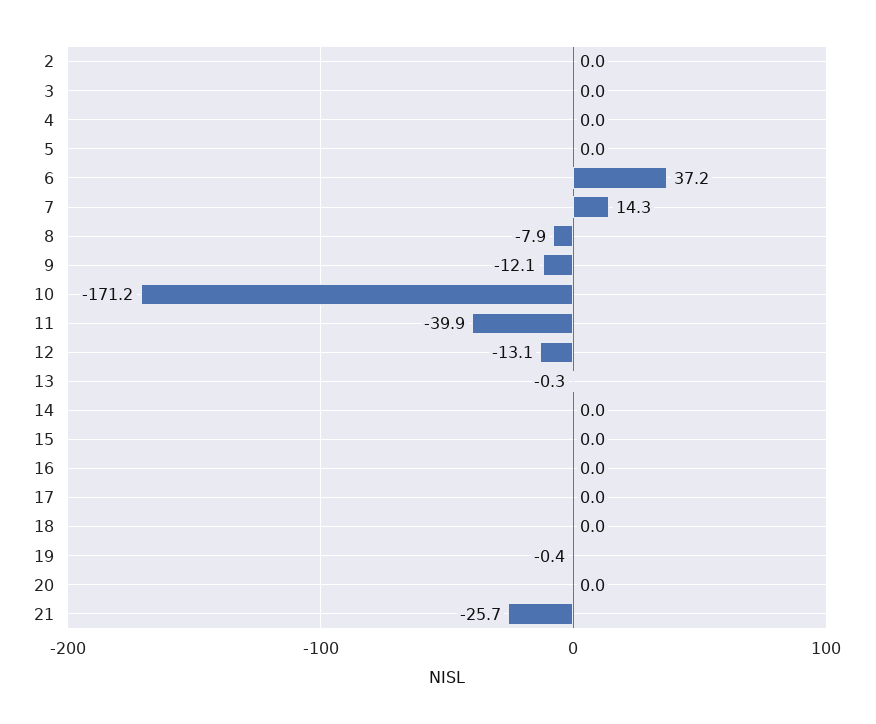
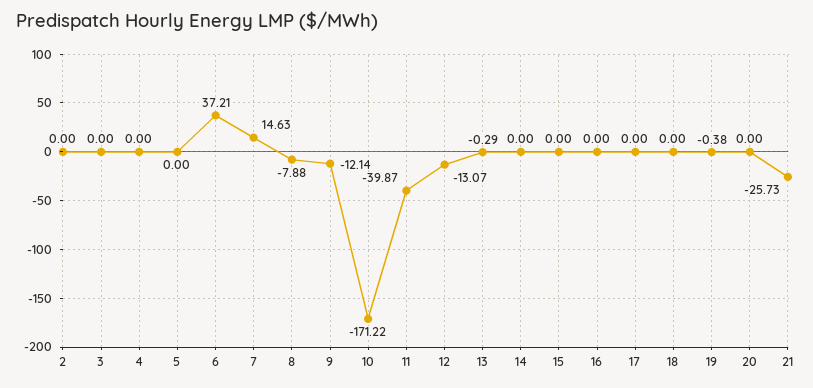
  {
    "2": 0,
    "3": 0,
    "4": 0,
    "5": 0,
    "6": 37.21,
-   "7": 14.3,
+   "7": 14.63,
    "8": -7.88,
    "9": -12.14,
    "10": -171.22,
    "11": -39.87,
    "12": -13.07,
    "13": -0.29,
    "14": 0,
    "15": 0,
    "16": 0,
    "17": 0,
    "18": 0,
    "19": -0.38,
    "20": 0,
    "21": -25.73
  }

